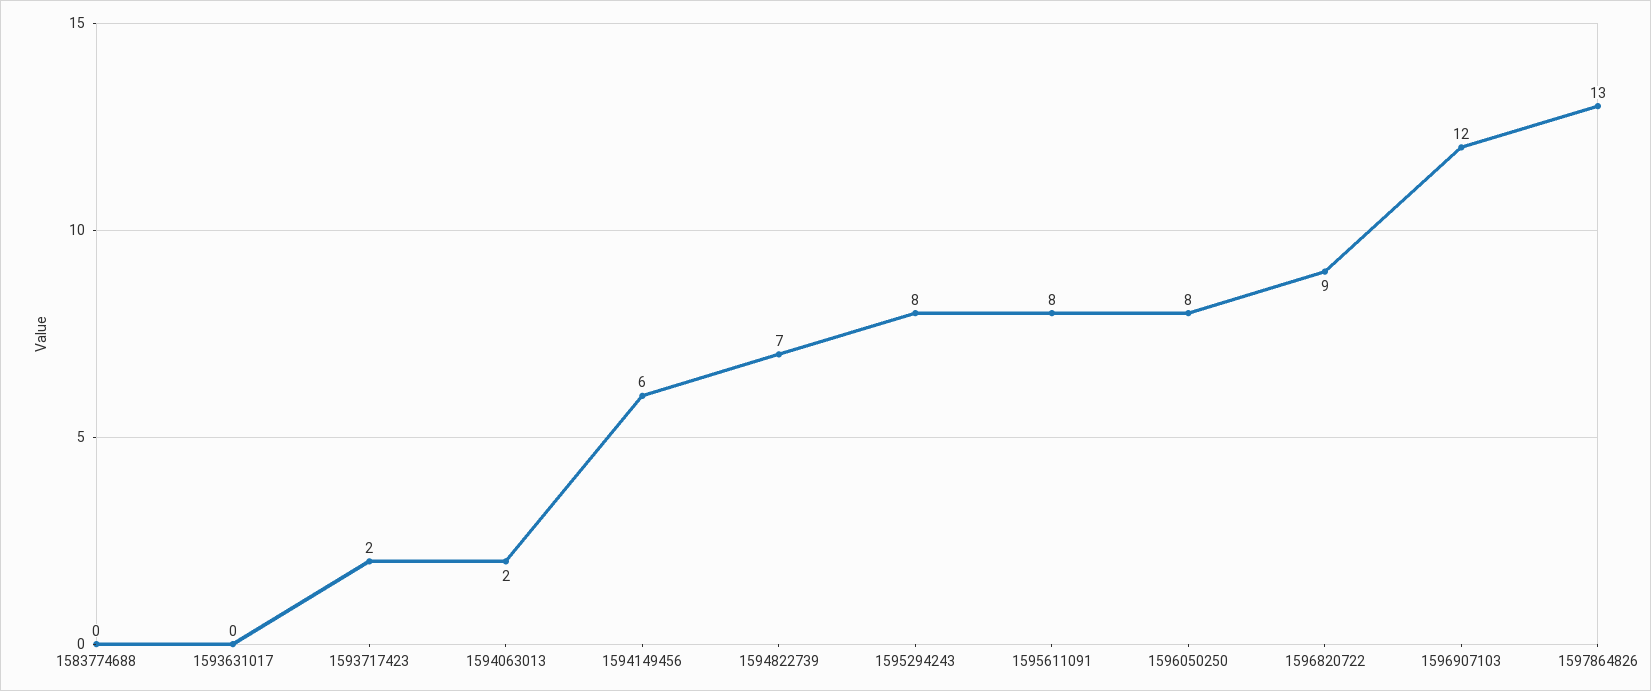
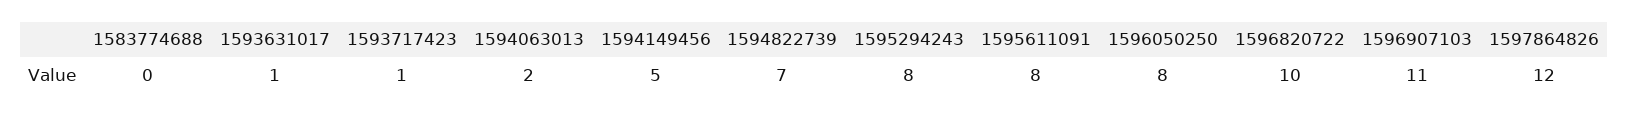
  {
    "1583774688": 0,
-   "1593631017": 0,
+   "1593631017": 1,
-   "1593717423": 2,
+   "1593717423": 1,
    "1594063013": 2,
-   "1594149456": 6,
+   "1594149456": 5,
    "1594822739": 7,
    "1595294243": 8,
    "1595611091": 8,
    "1596050250": 8,
-   "1596820722": 9,
+   "1596820722": 10,
-   "1596907103": 12,
+   "1596907103": 11,
-   "1597864826": 13
+   "1597864826": 12
  }

